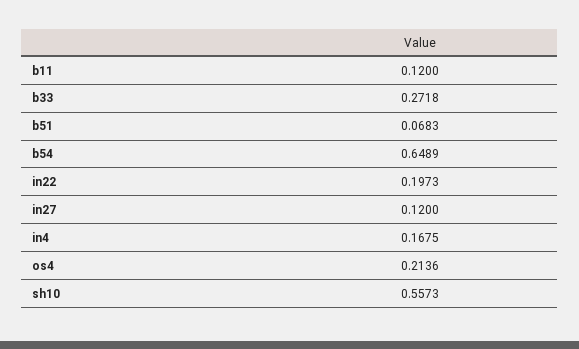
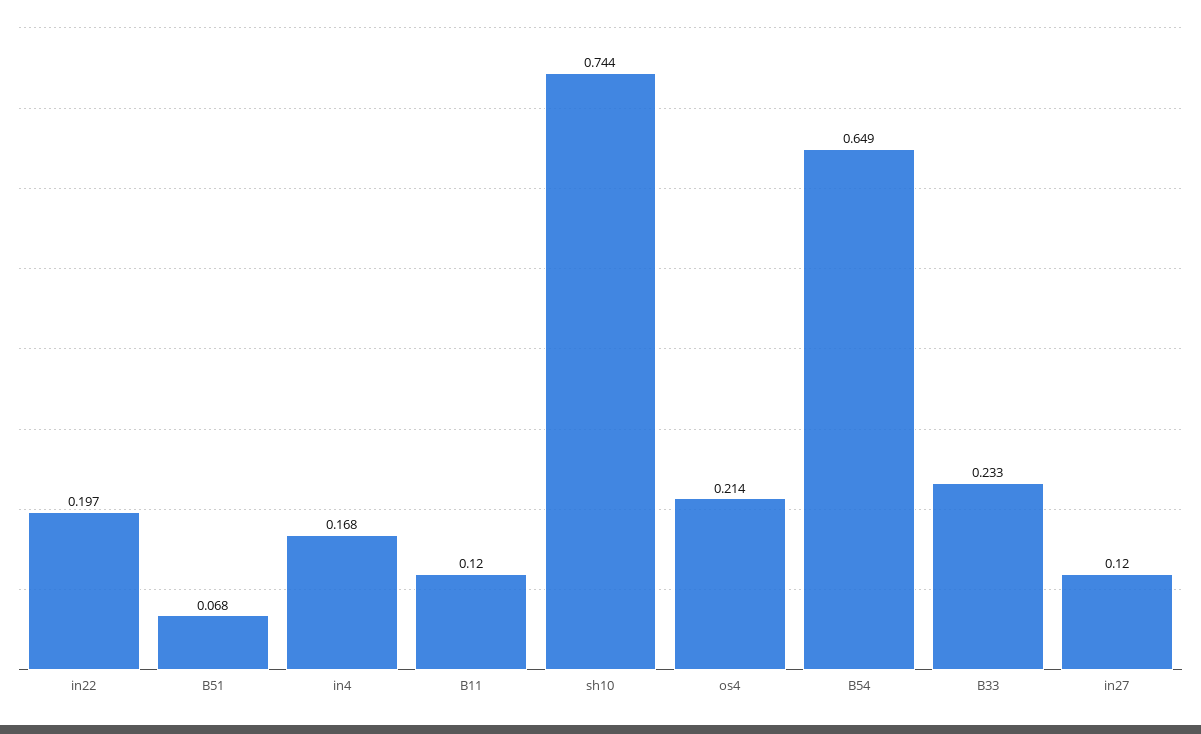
  {
    "b11": 0.12,
-   "b33": 0.2718,
+   "b33": 0.233,
    "b51": 0.0683,
    "b54": 0.6489,
    "in22": 0.1973,
    "in27": 0.12,
    "in4": 0.1675,
    "os4": 0.2136,
-   "sh10": 0.5573
+   "sh10": 0.744
  }

